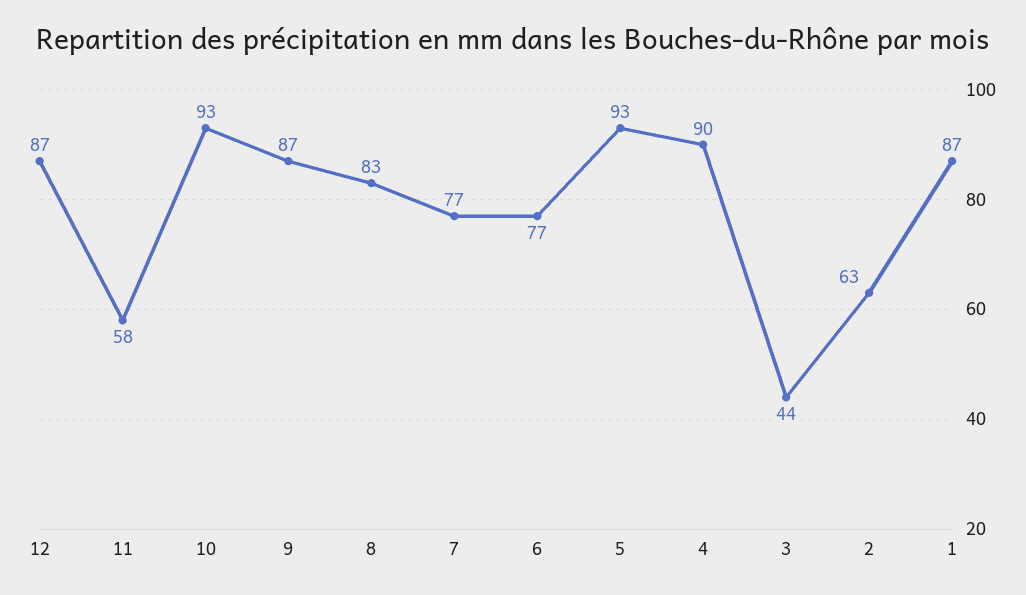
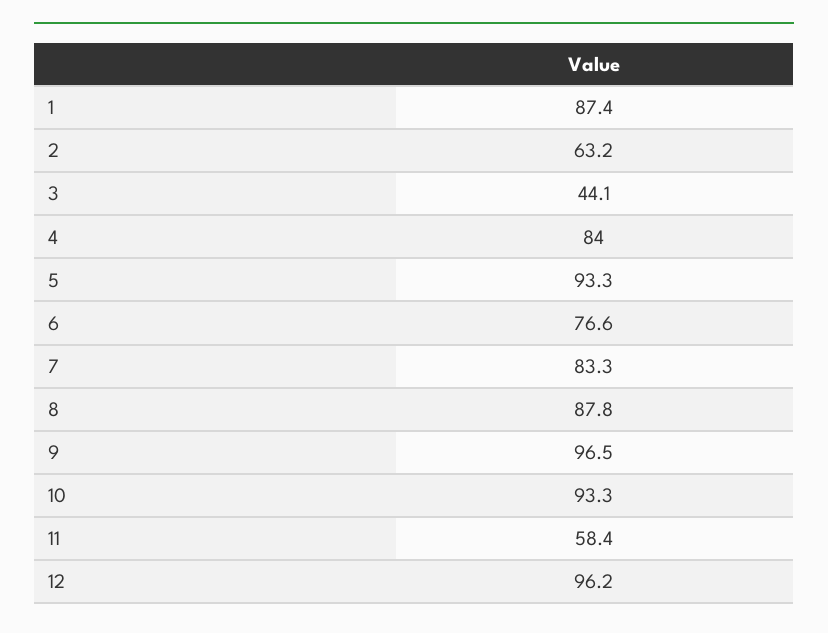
  {
-   "12": 87,
+   "12": 96.2,
    "11": 58.4,
    "10": 93.3,
-   "9": 87,
+   "9": 96.5,
-   "8": 83,
+   "8": 87.8,
-   "7": 77,
+   "7": 83.3,
    "6": 76.6,
    "5": 93.3,
-   "4": 90,
+   "4": 84,
    "3": 44.1,
    "2": 63.2,
    "1": 87.4
  }

